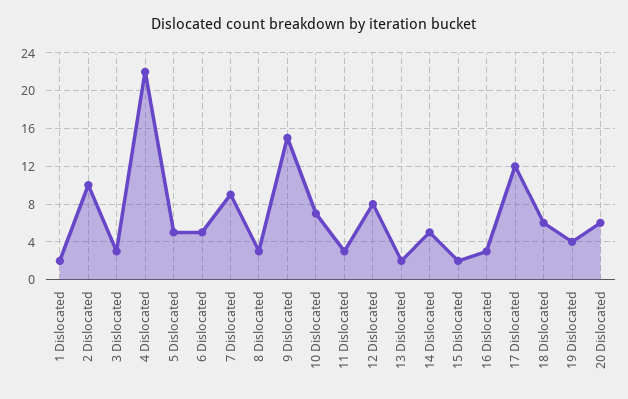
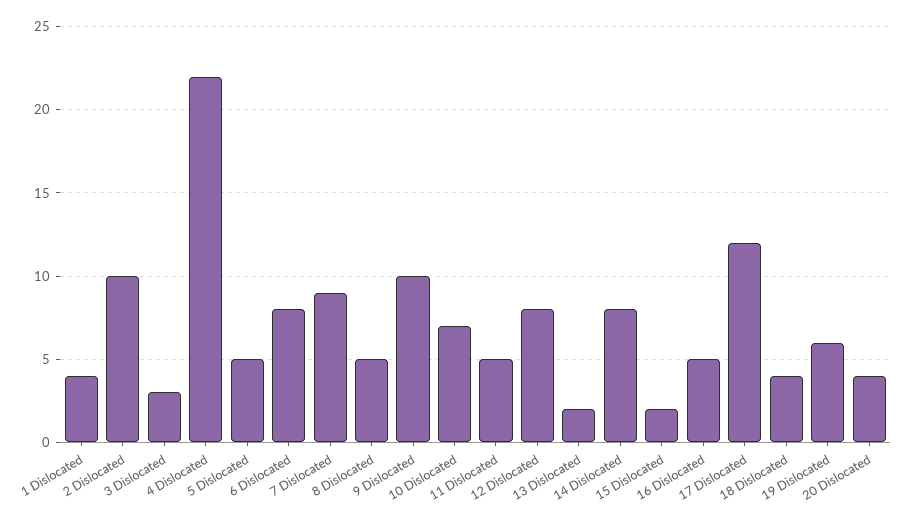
  {
-   "1 Dislocated": 2,
+   "1 Dislocated": 4,
    "2 Dislocated": 10,
    "3 Dislocated": 3,
    "4 Dislocated": 22,
    "5 Dislocated": 5,
-   "6 Dislocated": 5,
+   "6 Dislocated": 8,
    "7 Dislocated": 9,
-   "8 Dislocated": 3,
+   "8 Dislocated": 5,
-   "9 Dislocated": 15,
+   "9 Dislocated": 10,
    "10 Dislocated": 7,
-   "11 Dislocated": 3,
+   "11 Dislocated": 5,
    "12 Dislocated": 8,
    "13 Dislocated": 2,
-   "14 Dislocated": 5,
+   "14 Dislocated": 8,
    "15 Dislocated": 2,
-   "16 Dislocated": 3,
+   "16 Dislocated": 5,
    "17 Dislocated": 12,
-   "18 Dislocated": 6,
+   "18 Dislocated": 4,
-   "19 Dislocated": 4,
+   "19 Dislocated": 6,
-   "20 Dislocated": 6
+   "20 Dislocated": 4
  }

